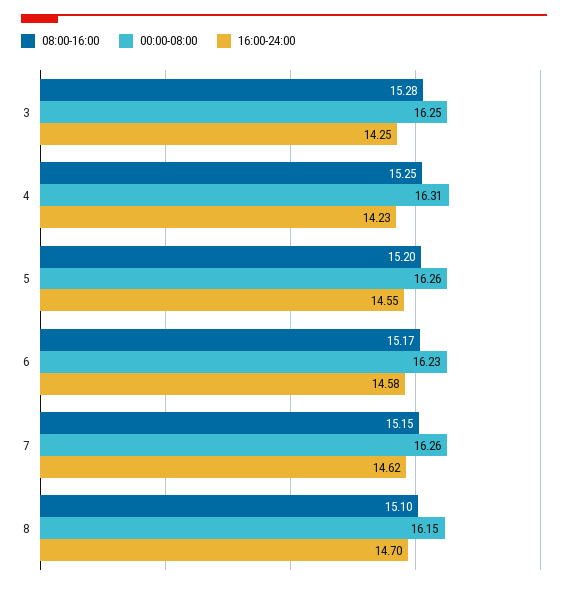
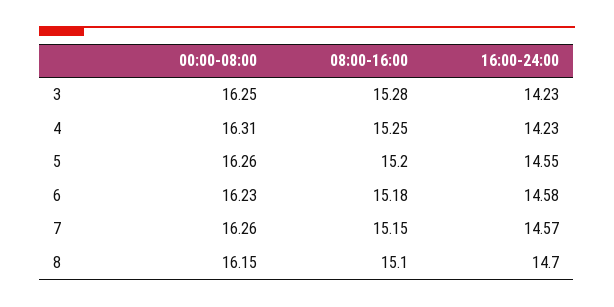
  {
    "08:00-16:00": {
      "3": 15.28,
      "4": 15.25,
      "5": 15.2,
-     "6": 15.17,
+     "6": 15.18,
      "7": 15.15,
      "8": 15.1
    },
    "00:00-08:00": {
      "3": 16.25,
      "4": 16.31,
      "5": 16.26,
      "6": 16.23,
      "7": 16.26,
      "8": 16.15
    },
    "16:00-24:00": {
-     "3": 14.25,
+     "3": 14.23,
      "4": 14.23,
      "5": 14.55,
      "6": 14.58,
-     "7": 14.62,
+     "7": 14.57,
      "8": 14.7
    }
  }

